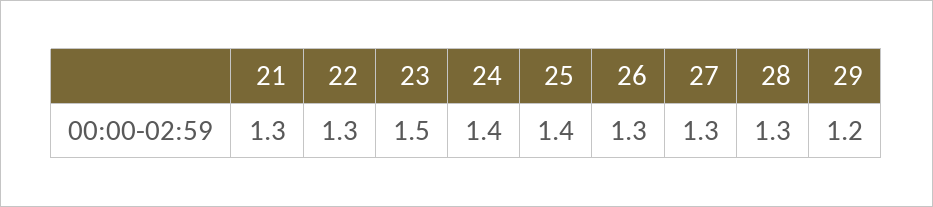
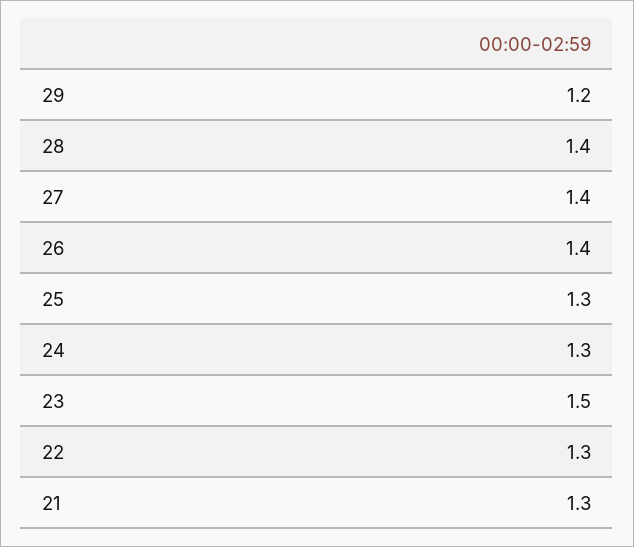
  {
    "21": 1.3,
    "22": 1.3,
    "23": 1.5,
-   "24": 1.4,
+   "24": 1.3,
-   "25": 1.4,
+   "25": 1.3,
-   "26": 1.3,
+   "26": 1.4,
-   "27": 1.3,
+   "27": 1.4,
-   "28": 1.3,
+   "28": 1.4,
    "29": 1.2
  }

